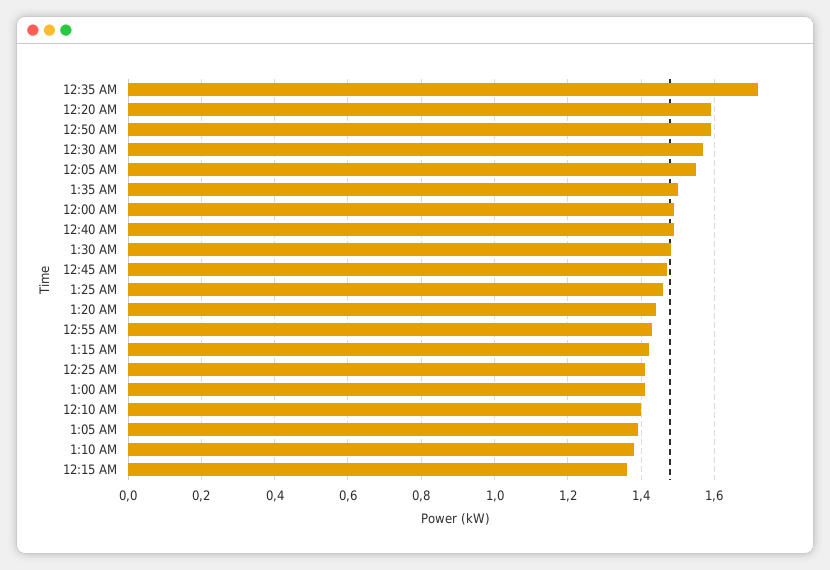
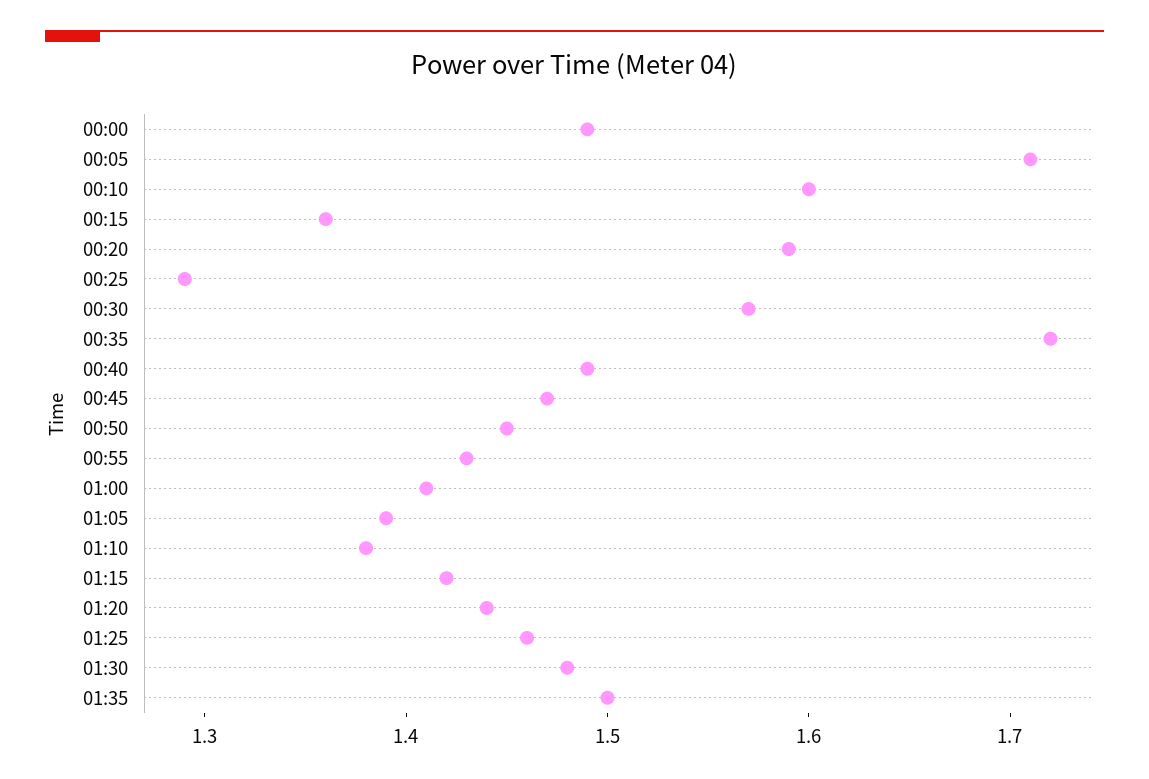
  {
    "12:35 AM": 1.72,
    "12:20 AM": 1.59,
-   "12:50 AM": 1.6,
+   "12:50 AM": 1.45,
    "12:30 AM": 1.57,
-   "12:05 AM": 1.55,
+   "12:05 AM": 1.71,
    "1:35 AM": 1.5,
    "12:00 AM": 1.49,
    "12:40 AM": 1.49,
    "1:30 AM": 1.48,
    "12:45 AM": 1.47,
    "1:25 AM": 1.46,
    "1:20 AM": 1.44,
    "12:55 AM": 1.43,
    "1:15 AM": 1.42,
-   "12:25 AM": 1.4,
+   "12:25 AM": 1.29,
    "1:00 AM": 1.41,
-   "12:10 AM": 1.4,
+   "12:10 AM": 1.6,
    "1:05 AM": 1.39,
    "1:10 AM": 1.38,
    "12:15 AM": 1.36
  }

